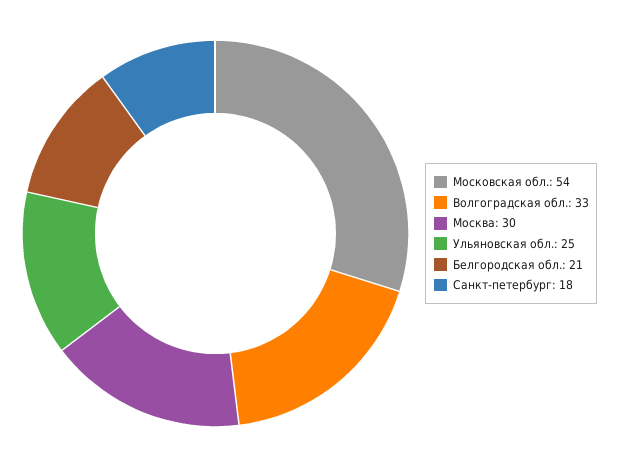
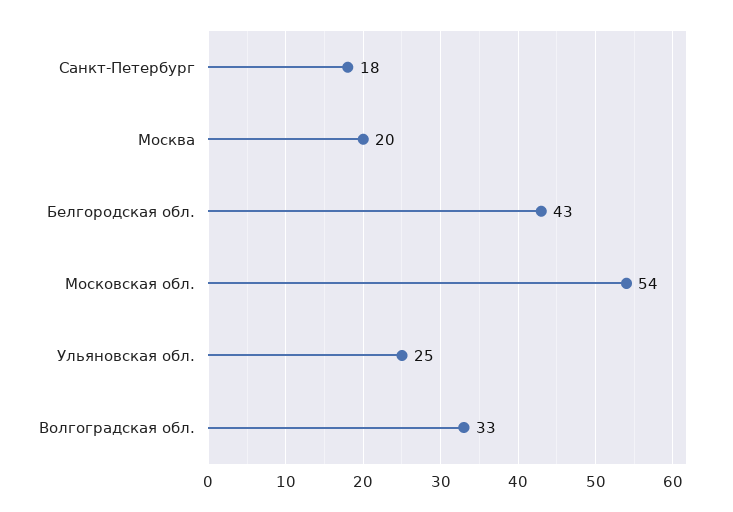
  {
    "Московская обл.": 54,
    "Волгоградская обл.": 33,
-   "Москва": 30,
+   "Москва": 20,
    "Ульяновская обл.": 25,
-   "Белгородская обл.": 21,
+   "Белгородская обл.": 43,
    "Санкт-петербург": 18
  }

